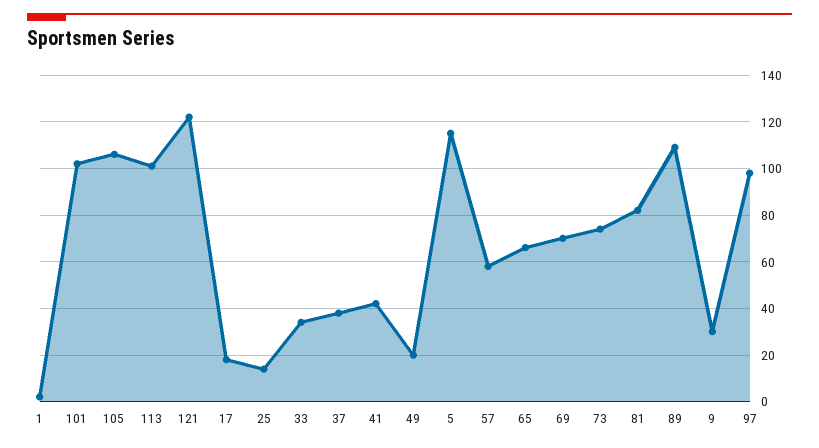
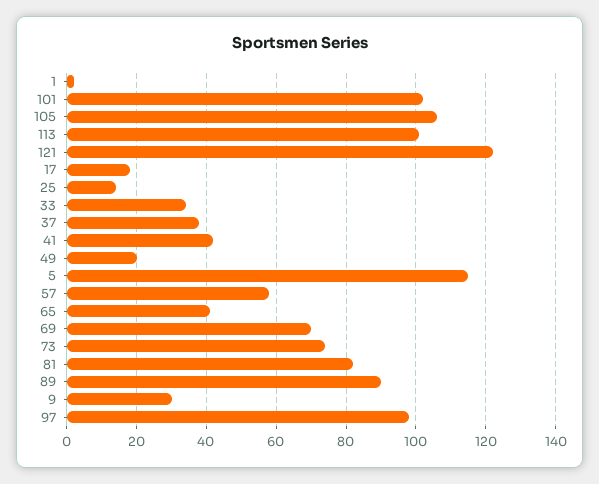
  {
    "1": 0,
    "101": 100,
    "105": 105,
    "113": 100,
    "121": 120,
    "17": 20,
    "25": 15,
    "33": 35,
    "37": 40,
    "41": 40,
    "49": 20,
    "5": 115,
    "57": 60,
-   "65": 65,
+   "65": 40,
    "69": 70,
    "73": 75,
    "81": 80,
-   "89": 110,
+   "89": 90,
    "9": 30,
    "97": 100
  }

